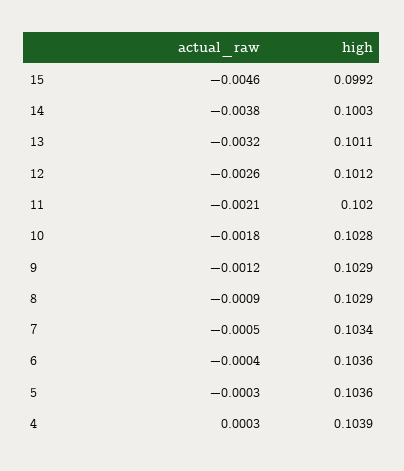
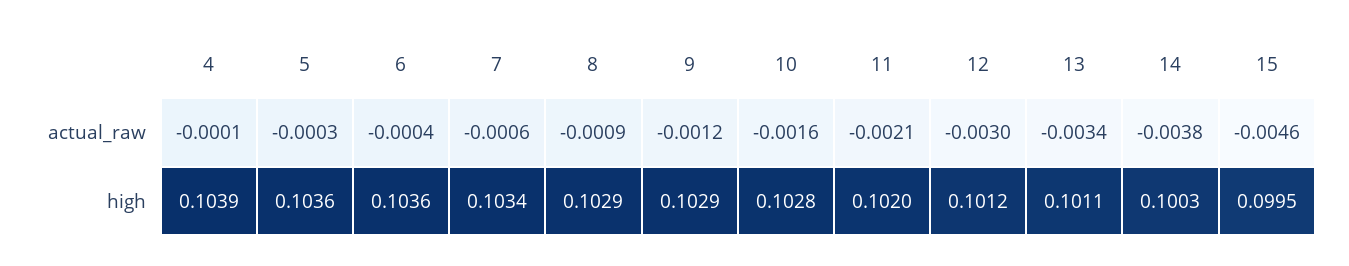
  {
    "actual_raw": {
      "15": -0.0046,
      "14": -0.0038,
-     "13": -0.0032,
+     "13": -0.0034,
-     "12": -0.0026,
+     "12": -0.003,
      "11": -0.0021,
-     "10": -0.0018,
+     "10": -0.0016,
      "9": -0.0012,
      "8": -0.0009,
-     "7": -0.0005,
+     "7": -0.0006,
      "6": -0.0004,
      "5": -0.0003,
-     "4": 0.0003
+     "4": -0.0001
    },
    "high": {
-     "15": 0.0992,
+     "15": 0.0995,
      "14": 0.1003,
      "13": 0.1011,
      "12": 0.1012,
      "11": 0.102,
      "10": 0.1028,
      "9": 0.1029,
      "8": 0.1029,
      "7": 0.1034,
      "6": 0.1036,
      "5": 0.1036,
      "4": 0.1039
    }
  }

